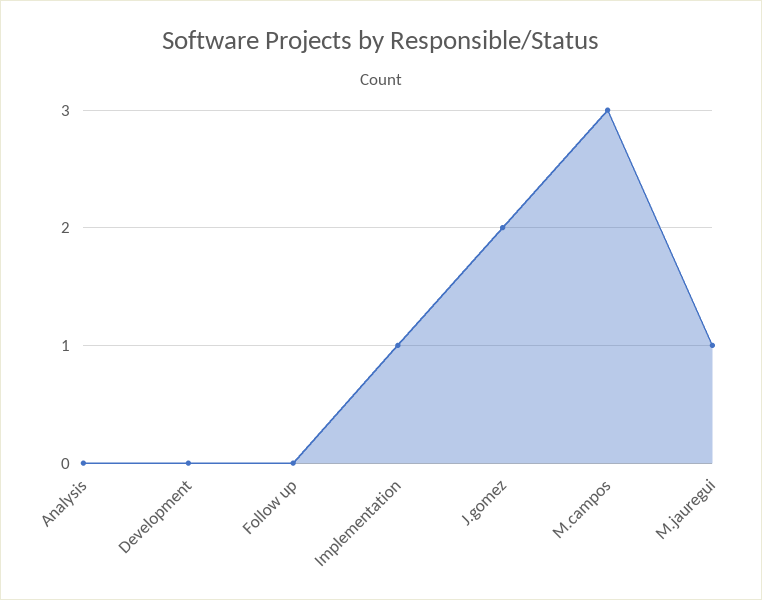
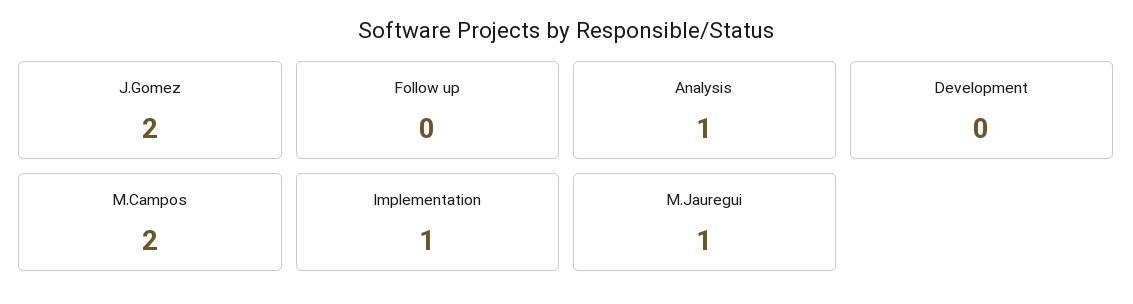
  {
-   "Analysis": 0,
+   "Analysis": 1,
    "Development": 0,
    "Follow up": 0,
    "Implementation": 1,
    "J.gomez": 2,
-   "M.campos": 3,
+   "M.campos": 2,
    "M.jauregui": 1
  }

